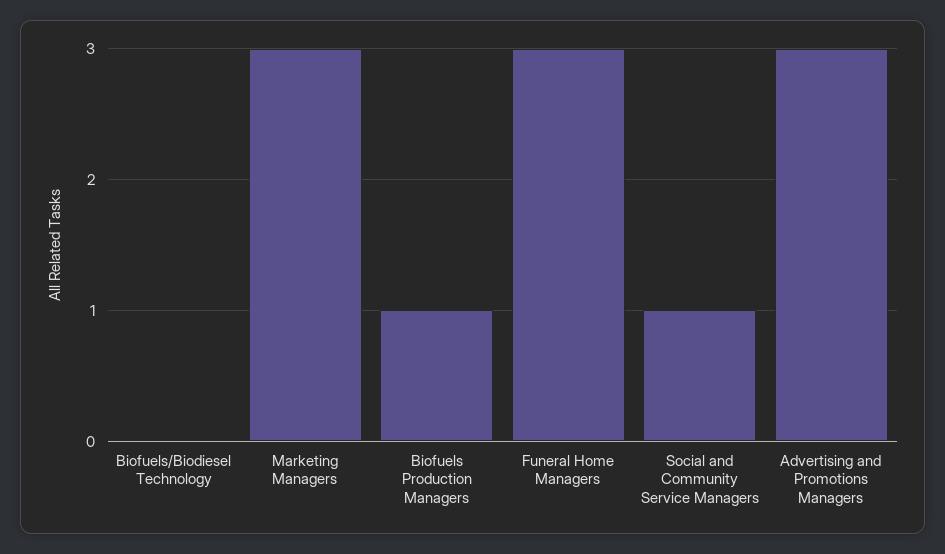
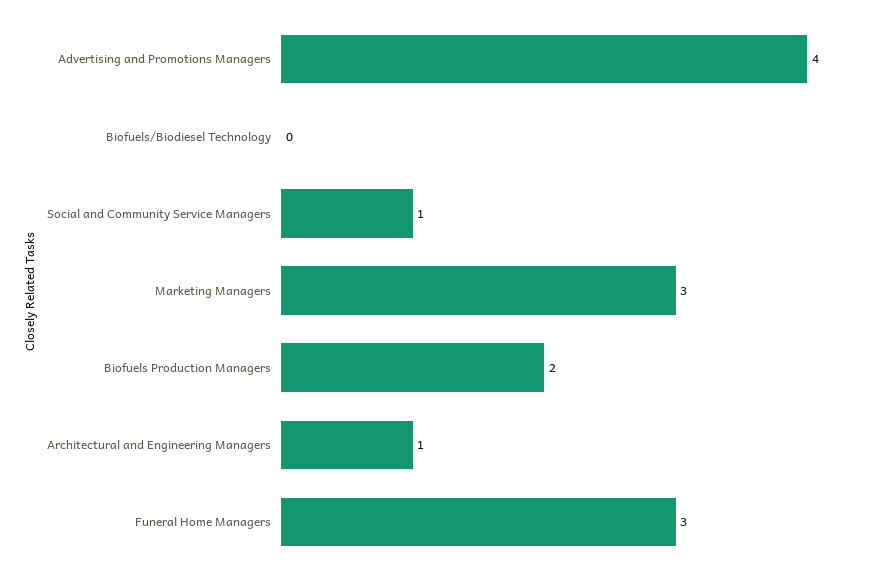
  {
    "Biofuels/Biodiesel Technology": 0,
    "Marketing Managers": 3,
-   "Biofuels Production Managers": 1,
+   "Biofuels Production Managers": 2,
    "Funeral Home Managers": 3,
    "Social and Community Service Managers": 1,
-   "Advertising and Promotions Managers": 3
+   "Advertising and Promotions Managers": 4,
+   "Architectural and Engineering Managers": 1
  }

